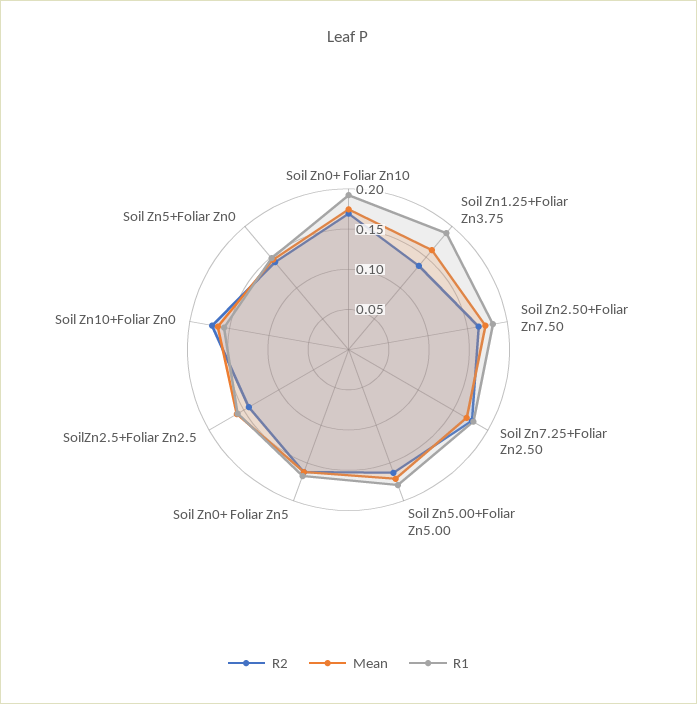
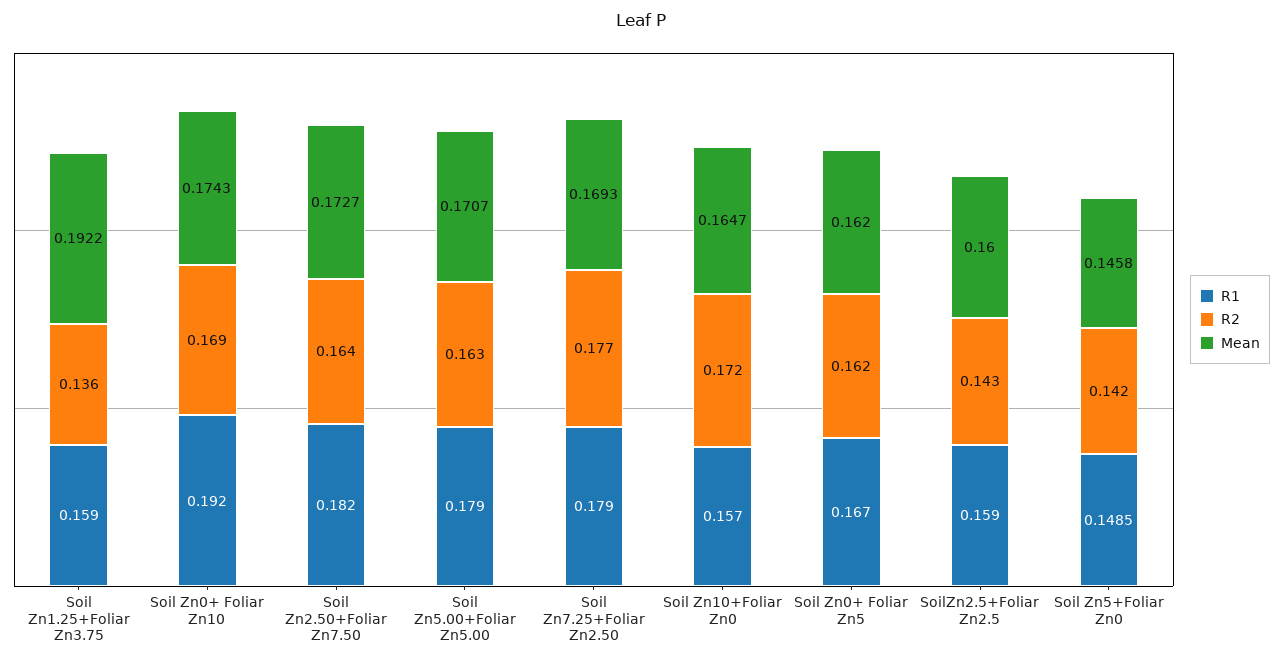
  {
    "R2": {
      "Soil Zn0+ Foliar Zn10": 0.169,
      "Soil Zn1.25+Foliar Zn3.75": 0.136,
      "Soil Zn2.50+Foliar Zn7.50": 0.164,
      "Soil Zn7.25+Foliar Zn2.50": 0.177,
      "Soil Zn5.00+Foliar Zn5.00": 0.163,
      "Soil Zn0+ Foliar Zn5": 0.162,
      "SoilZn2.5+Foliar Zn2.5": 0.143,
      "Soil Zn10+Foliar Zn0": 0.172,
      "Soil Zn5+Foliar Zn0": 0.142
    },
    "Mean": {
      "Soil Zn0+ Foliar Zn10": 0.1743,
-     "Soil Zn1.25+Foliar Zn3.75": 0.16,
+     "Soil Zn1.25+Foliar Zn3.75": 0.1922,
      "Soil Zn2.50+Foliar Zn7.50": 0.1727,
      "Soil Zn7.25+Foliar Zn2.50": 0.1693,
      "Soil Zn5.00+Foliar Zn5.00": 0.1707,
      "Soil Zn0+ Foliar Zn5": 0.162,
      "SoilZn2.5+Foliar Zn2.5": 0.16,
      "Soil Zn10+Foliar Zn0": 0.1647,
      "Soil Zn5+Foliar Zn0": 0.1458
    },
    "R1": {
      "Soil Zn0+ Foliar Zn10": 0.192,
-     "Soil Zn1.25+Foliar Zn3.75": 0.19,
+     "Soil Zn1.25+Foliar Zn3.75": 0.159,
      "Soil Zn2.50+Foliar Zn7.50": 0.182,
      "Soil Zn7.25+Foliar Zn2.50": 0.179,
      "Soil Zn5.00+Foliar Zn5.00": 0.179,
      "Soil Zn0+ Foliar Zn5": 0.167,
      "SoilZn2.5+Foliar Zn2.5": 0.159,
      "Soil Zn10+Foliar Zn0": 0.157,
      "Soil Zn5+Foliar Zn0": 0.1485
    }
  }

